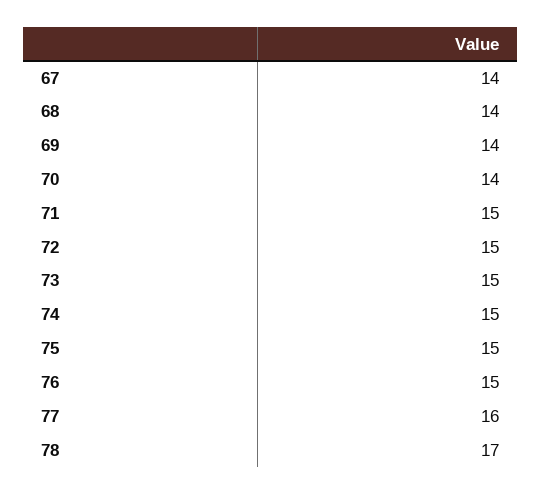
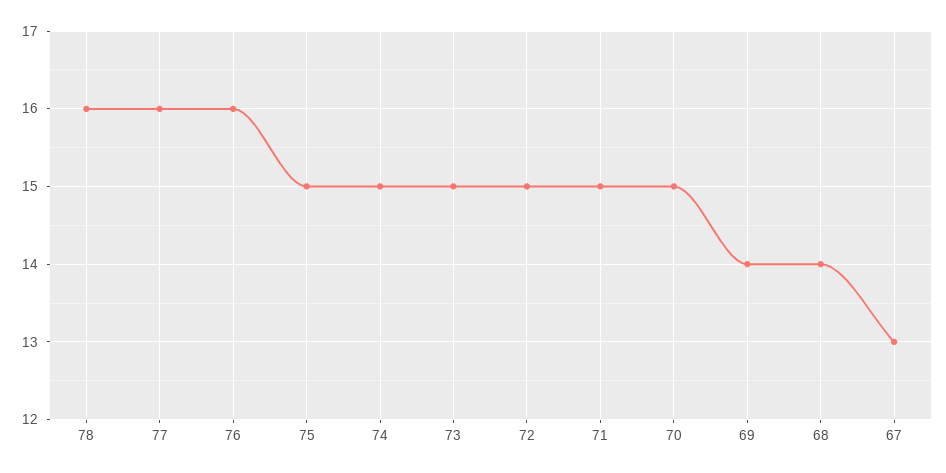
  {
-   "67": 14,
+   "67": 13,
    "68": 14,
    "69": 14,
-   "70": 14,
+   "70": 15,
    "71": 15,
    "72": 15,
    "73": 15,
    "74": 15,
    "75": 15,
-   "76": 15,
+   "76": 16,
    "77": 16,
-   "78": 17
+   "78": 16
  }

